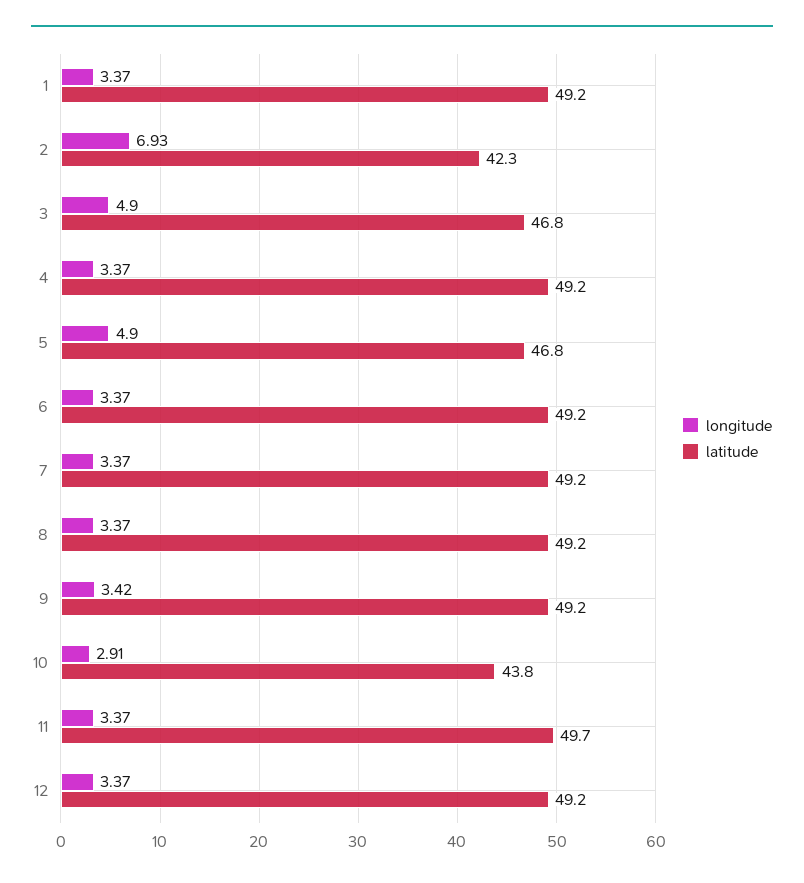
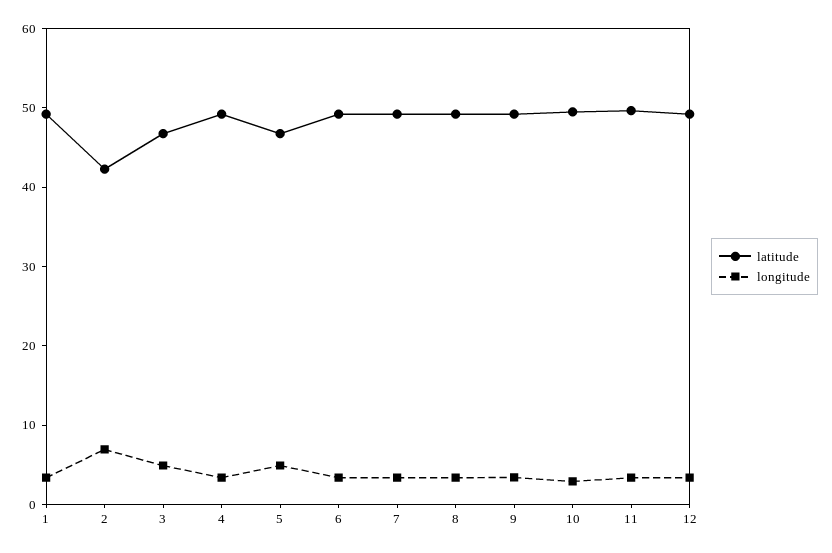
  {
    "longitude": {
      "1": 3.37,
      "2": 6.93,
      "3": 4.9,
      "4": 3.37,
      "5": 4.9,
      "6": 3.37,
      "7": 3.37,
      "8": 3.37,
      "9": 3.42,
      "10": 2.91,
      "11": 3.37,
      "12": 3.37
    },
    "latitude": {
      "1": 49.2,
      "2": 42.3,
      "3": 46.8,
      "4": 49.2,
      "5": 46.8,
      "6": 49.2,
      "7": 49.2,
      "8": 49.2,
      "9": 49.2,
-     "10": 43.8,
+     "10": 50,
      "11": 49.7,
      "12": 49.2
    }
  }

